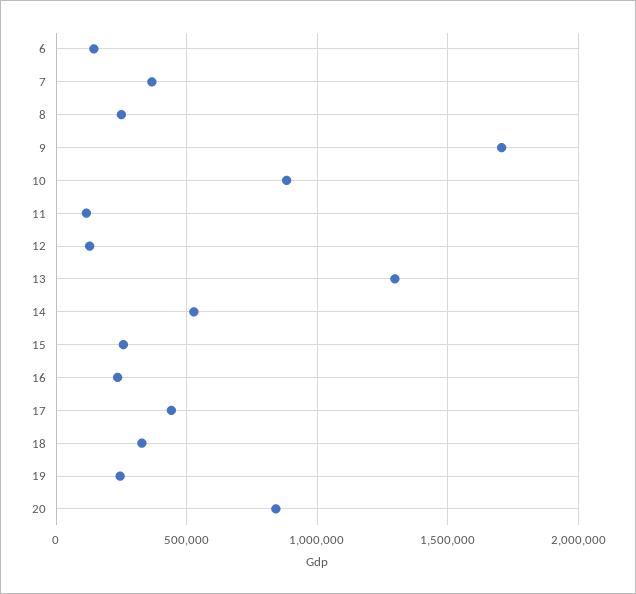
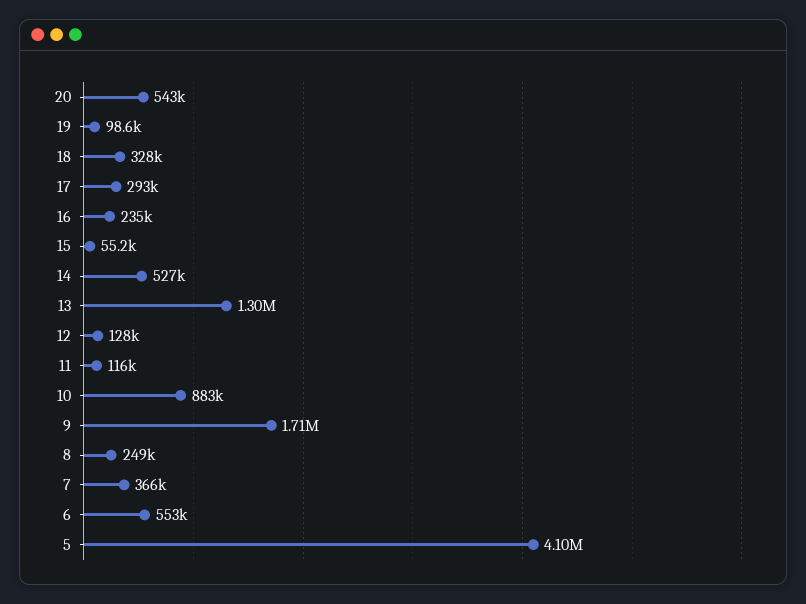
  {
-   "6": 150000,
+   "6": 553000,
    "7": 366000,
    "8": 249000,
    "9": 1710000,
    "10": 883000,
    "11": 116000,
    "12": 128000,
    "13": 1300000,
    "14": 527000,
-   "15": 250000,
+   "15": 55200,
    "16": 235000,
-   "17": 450000,
+   "17": 293000,
    "18": 328000,
-   "19": 250000,
+   "19": 98600,
-   "20": 850000
+   "20": 543000,
+   "5": 4100000
  }

